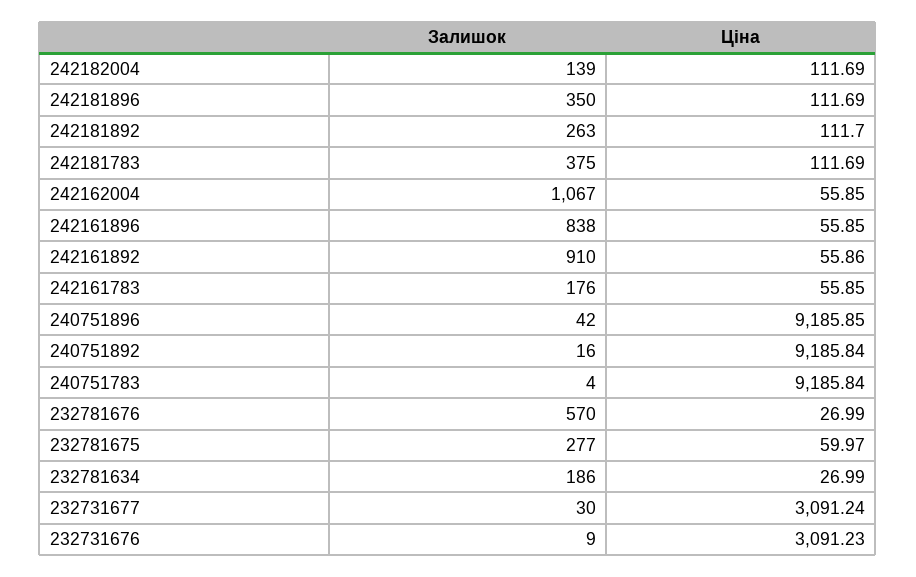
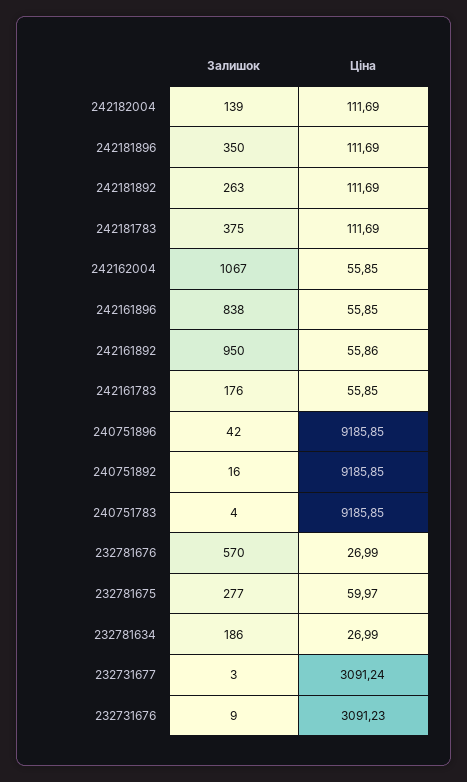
  {
    "Залишок": {
      "242182004": 139,
      "242181896": 350,
      "242181892": 263,
      "242181783": 375,
      "242162004": 1067,
      "242161896": 838,
-     "242161892": 910,
+     "242161892": 950,
      "242161783": 176,
      "240751896": 42,
      "240751892": 16,
      "240751783": 4,
      "232781676": 570,
      "232781675": 277,
      "232781634": 186,
-     "232731677": 30,
+     "232731677": 3,
      "232731676": 9
    },
    "Ціна": {
      "242182004": 111.69,
      "242181896": 111.69,
-     "242181892": 111.7,
+     "242181892": 111.69,
      "242181783": 111.69,
      "242162004": 55.85,
      "242161896": 55.85,
      "242161892": 55.86,
      "242161783": 55.85,
      "240751896": 9185.85,
-     "240751892": 9185.84,
+     "240751892": 9185.85,
-     "240751783": 9185.84,
+     "240751783": 9185.85,
      "232781676": 26.99,
      "232781675": 59.97,
      "232781634": 26.99,
      "232731677": 3091.24,
      "232731676": 3091.23
    }
  }

